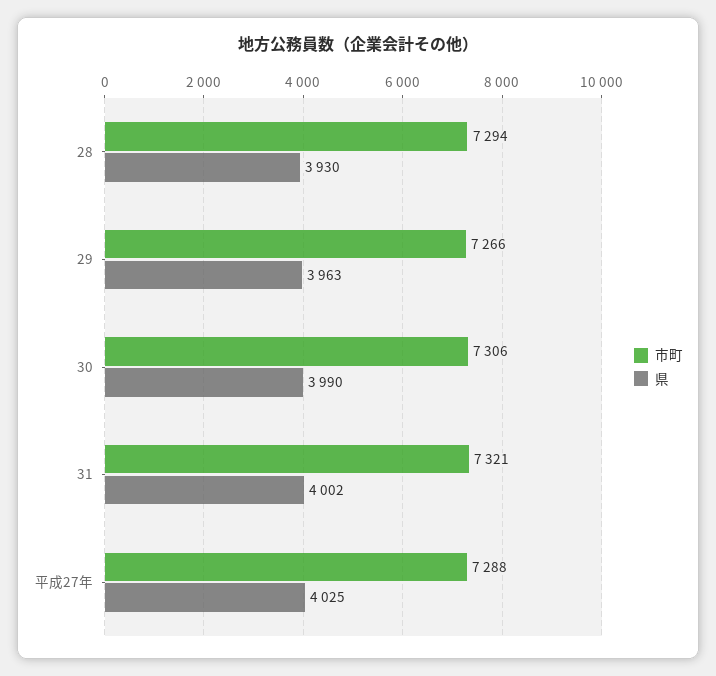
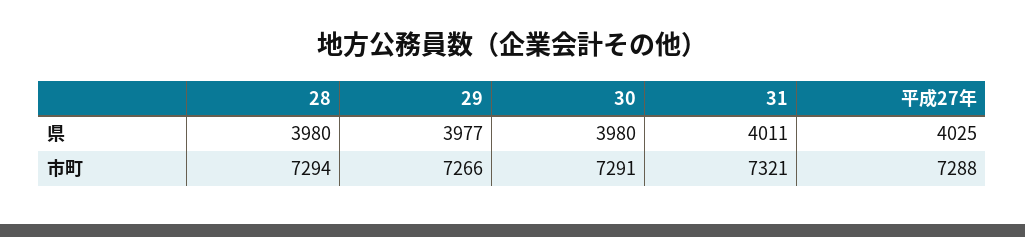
  {
    "市町": {
      "28": 7294,
      "29": 7266,
-     "30": 7306,
+     "30": 7291,
      "31": 7321,
      "平成27年": 7288
    },
    "県": {
-     "28": 3930,
+     "28": 3980,
-     "29": 3963,
+     "29": 3977,
-     "30": 3990,
+     "30": 3980,
-     "31": 4002,
+     "31": 4011,
      "平成27年": 4025
    }
  }

